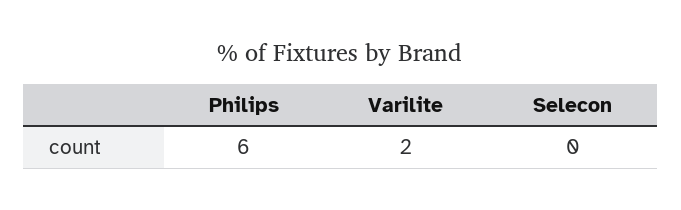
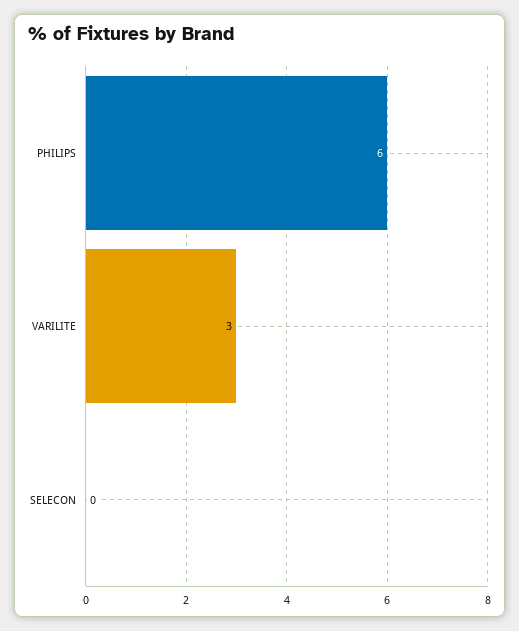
  {
    "Philips": 6,
-   "Varilite": 2,
+   "Varilite": 3,
    "Selecon": 0
  }

